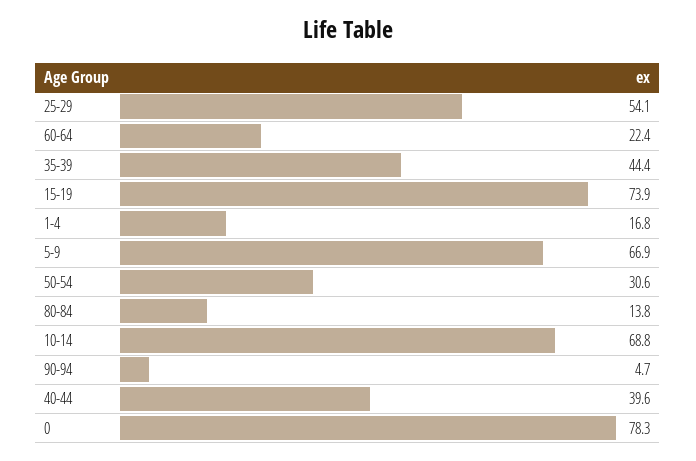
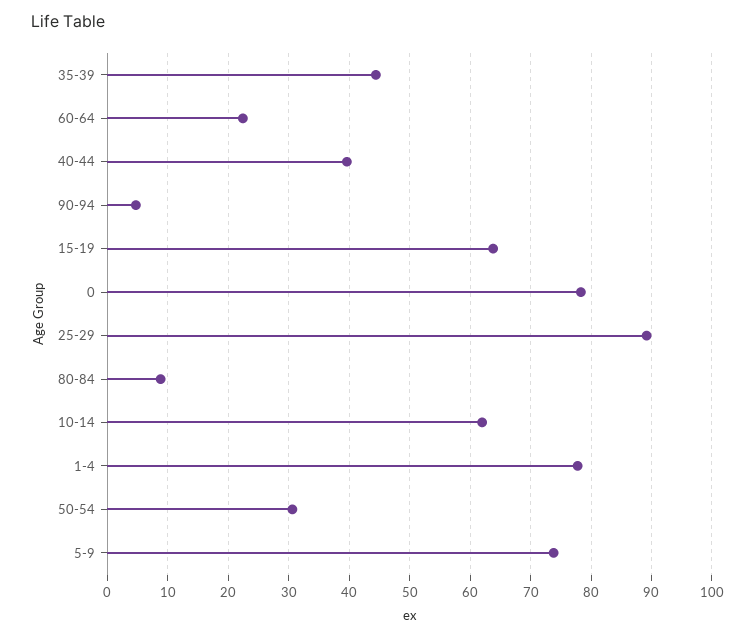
  {
-   "25-29": 54.1,
+   "25-29": 89,
    "60-64": 22.4,
    "35-39": 44.4,
-   "15-19": 73.9,
+   "15-19": 64,
-   "1-4": 16.8,
+   "1-4": 78,
-   "5-9": 66.9,
+   "5-9": 74,
    "50-54": 30.6,
-   "80-84": 13.8,
+   "80-84": 9,
-   "10-14": 68.8,
+   "10-14": 62,
    "90-94": 4.7,
    "40-44": 39.6,
    "0": 78.3
  }

